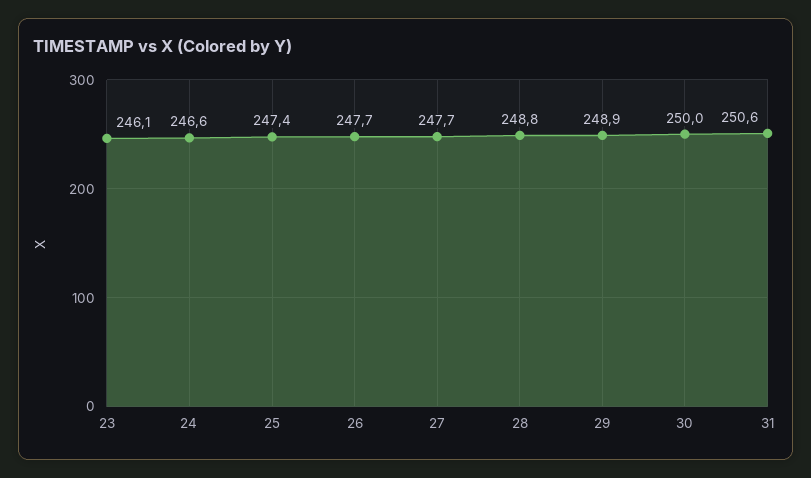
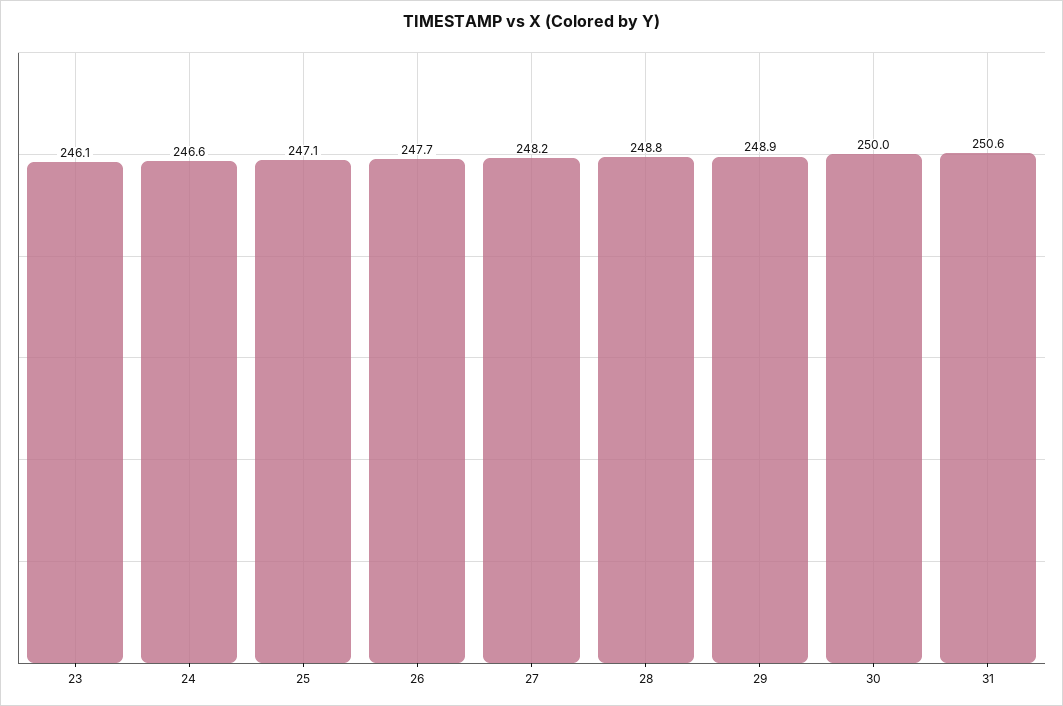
  {
    "23": 246.1,
    "24": 246.6,
-   "25": 247.4,
+   "25": 247.1,
    "26": 247.7,
-   "27": 247.7,
+   "27": 248.2,
    "28": 248.8,
    "29": 248.9,
    "30": 250,
    "31": 250.6
  }

